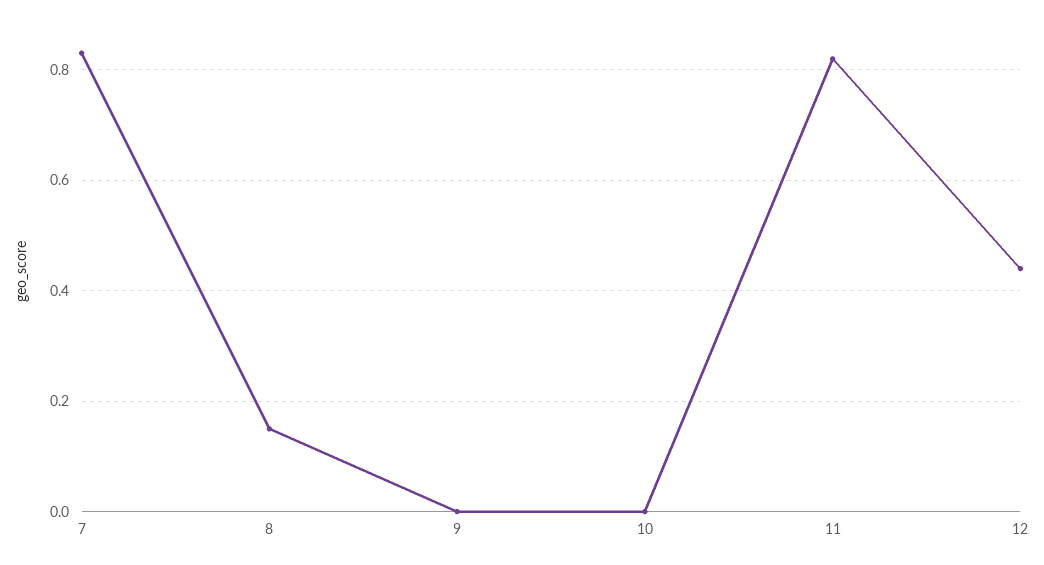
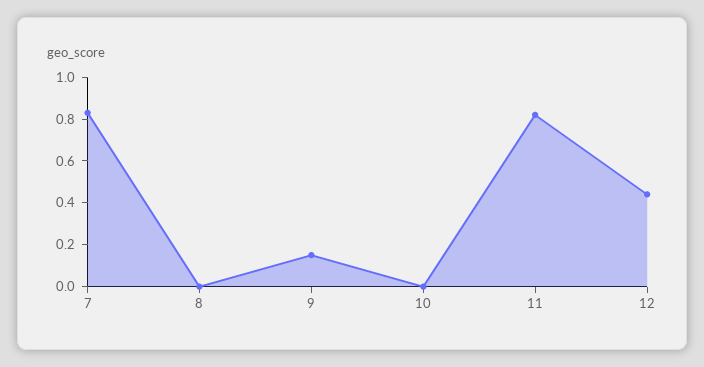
  {
    "7": 0.85,
-   "8": 0.15,
+   "8": 0,
-   "9": 0,
+   "9": 0.15,
    "10": 0,
    "11": 0.8,
    "12": 0.45
  }

